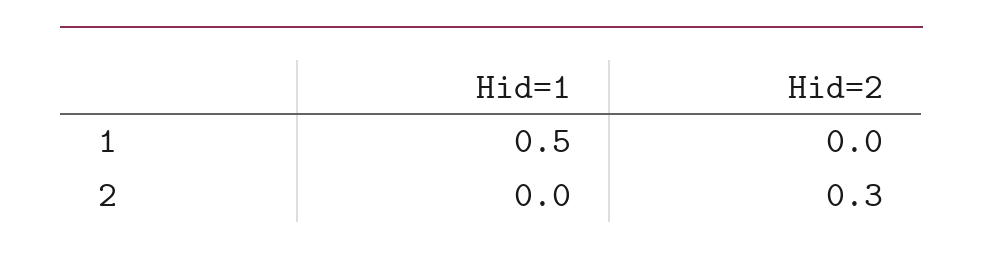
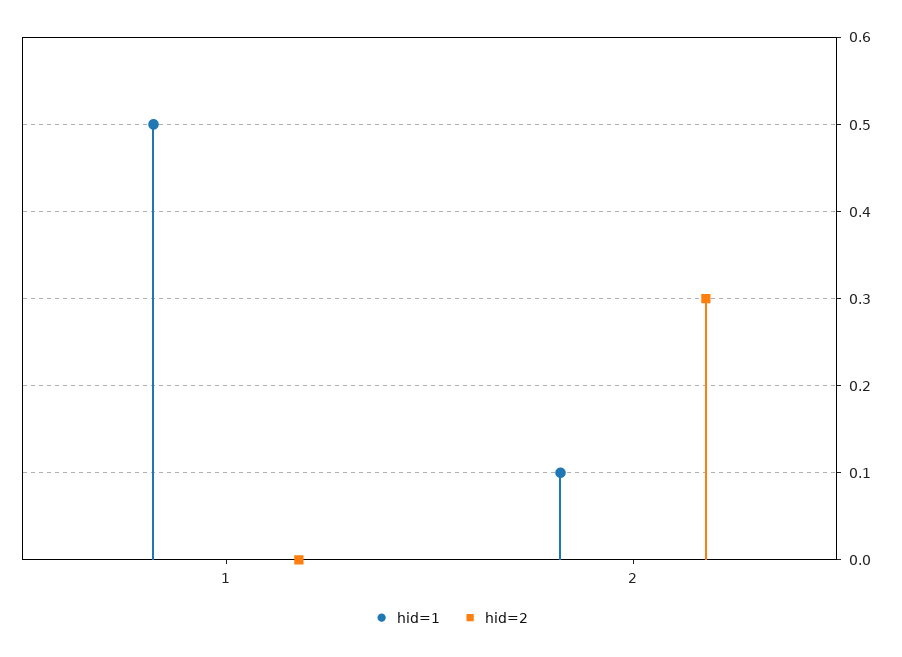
  {
    "Hid=1": {
      "1": 0.5,
-     "2": 0
+     "2": 0.1
    },
    "Hid=2": {
      "1": 0,
      "2": 0.3
    }
  }

